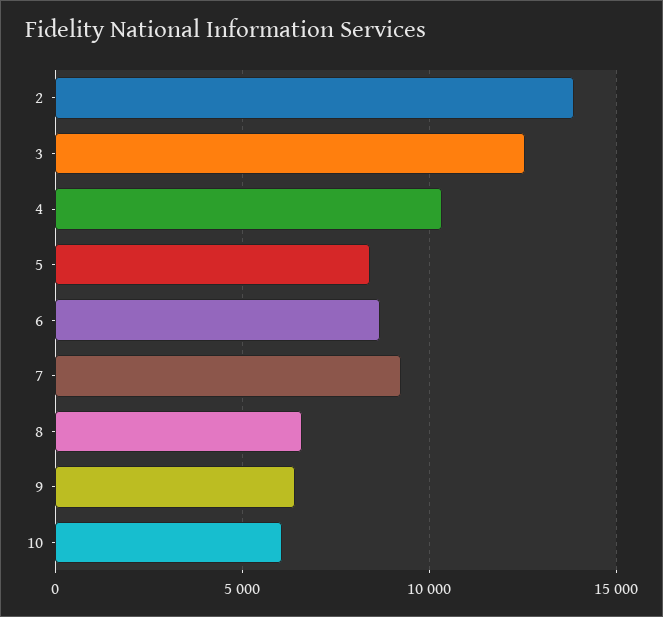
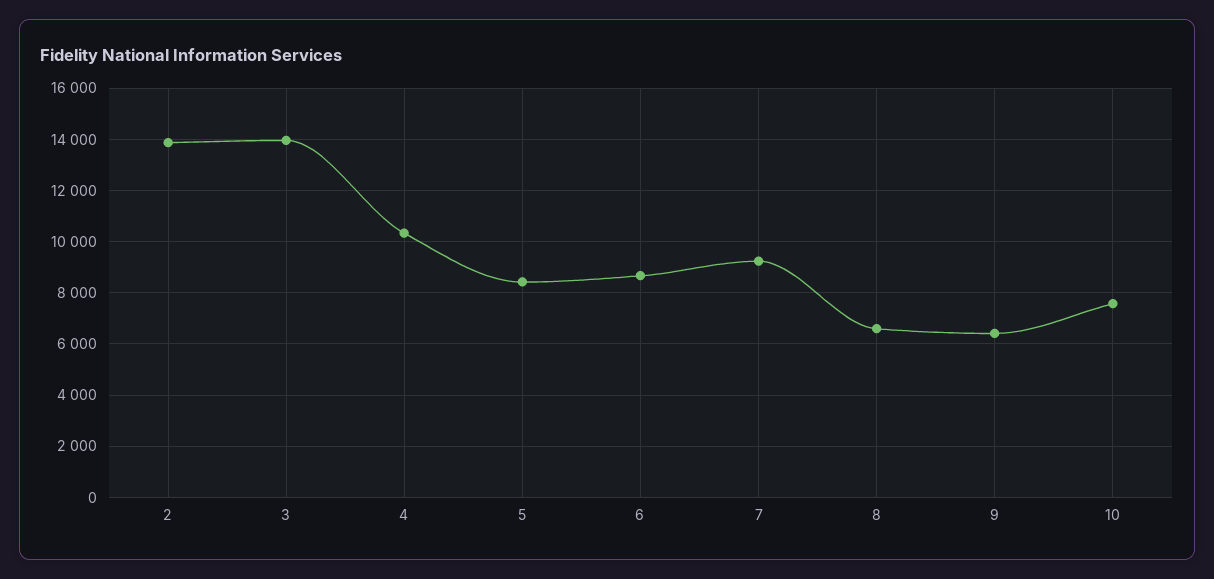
  {
    "2": 14000,
-   "3": 12500,
+   "3": 14000,
    "4": 10250,
    "5": 8500,
    "6": 8750,
    "7": 9250,
    "8": 6500,
    "9": 6500,
-   "10": 6000
+   "10": 7500
  }

